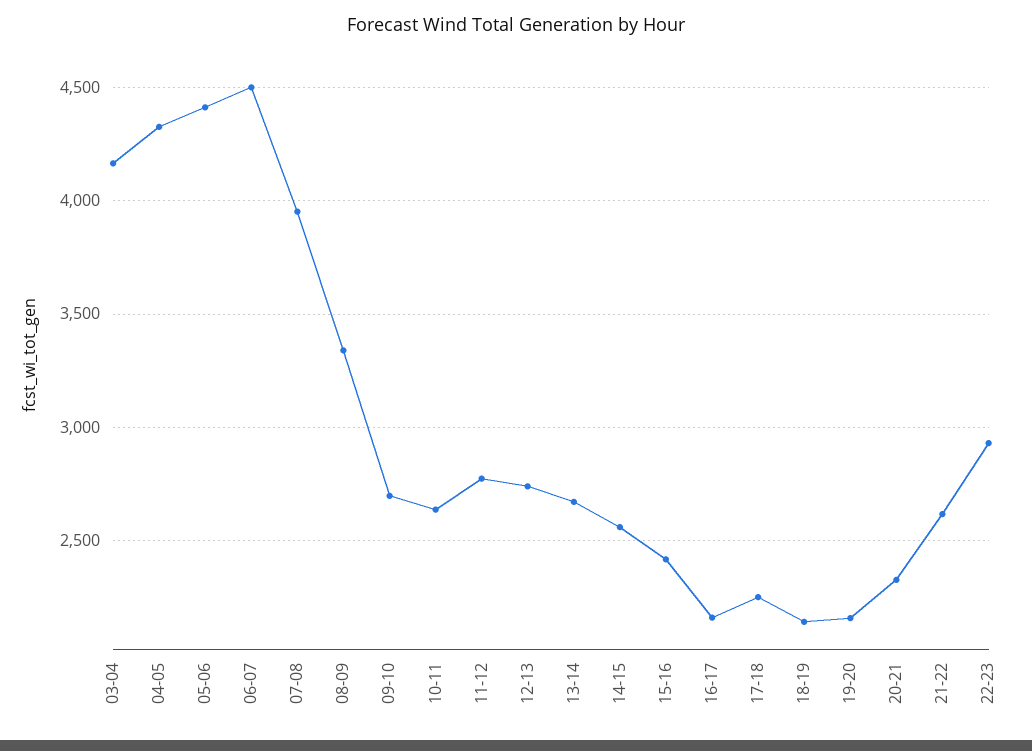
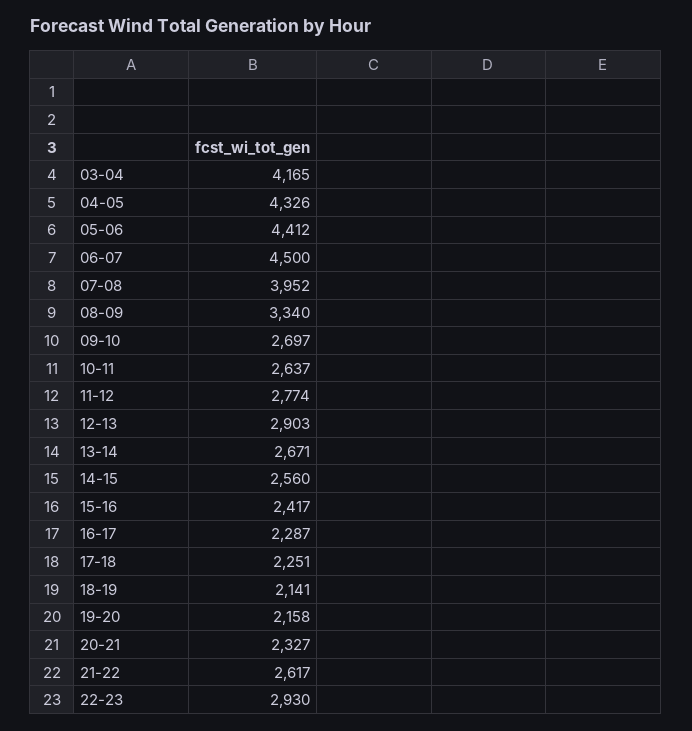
  {
    "03-04": 4165,
    "04-05": 4326,
    "05-06": 4412,
    "06-07": 4500,
    "07-08": 3952,
    "08-09": 3340,
    "09-10": 2697,
    "10-11": 2637,
    "11-12": 2774,
-   "12-13": 2750,
+   "12-13": 2903,
    "13-14": 2671,
    "14-15": 2560,
    "15-16": 2417,
-   "16-17": 2150,
+   "16-17": 2287,
    "17-18": 2251,
    "18-19": 2141,
    "19-20": 2158,
    "20-21": 2327,
    "21-22": 2617,
    "22-23": 2930
  }

